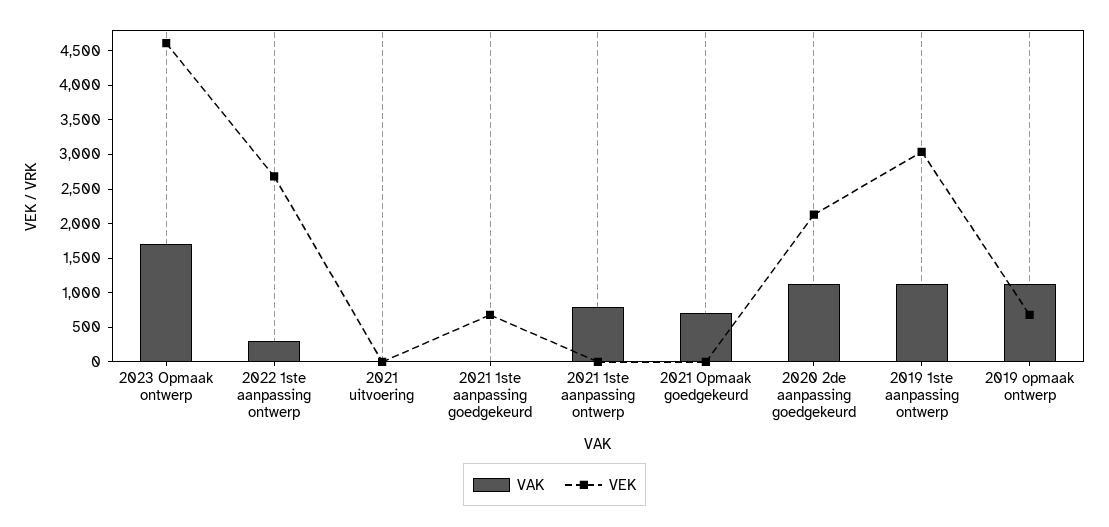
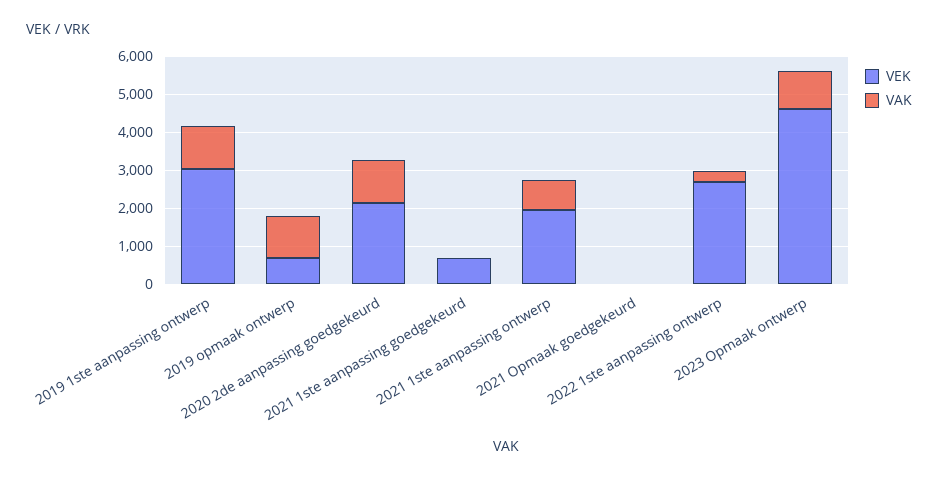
  {
    "VAK": {
-     "2023 Opmaak ontwerp": 1750,
+     "2023 Opmaak ontwerp": 1000,
      "2022 1ste aanpassing ontwerp": 250,
-     "2021 uitvoering": 0,
      "2021 1ste aanpassing goedgekeurd": 0,
      "2021 1ste aanpassing ontwerp": 750,
-     "2021 Opmaak goedgekeurd": 750,
+     "2021 Opmaak goedgekeurd": 0,
      "2020 2de aanpassing goedgekeurd": 1250,
      "2019 1ste aanpassing ontwerp": 1250,
      "2019 opmaak ontwerp": 1250
    },
    "VEK": {
      "2023 Opmaak ontwerp": 4500,
      "2022 1ste aanpassing ontwerp": 2750,
-     "2021 uitvoering": 0,
      "2021 1ste aanpassing goedgekeurd": 750,
-     "2021 1ste aanpassing ontwerp": 0,
+     "2021 1ste aanpassing ontwerp": 2000,
      "2021 Opmaak goedgekeurd": 0,
      "2020 2de aanpassing goedgekeurd": 2250,
      "2019 1ste aanpassing ontwerp": 3000,
      "2019 opmaak ontwerp": 750
    }
  }

